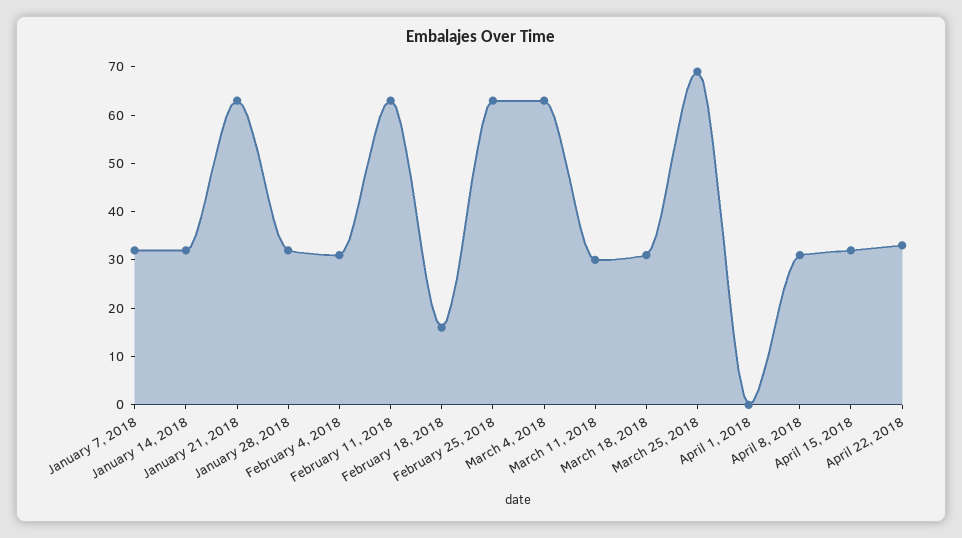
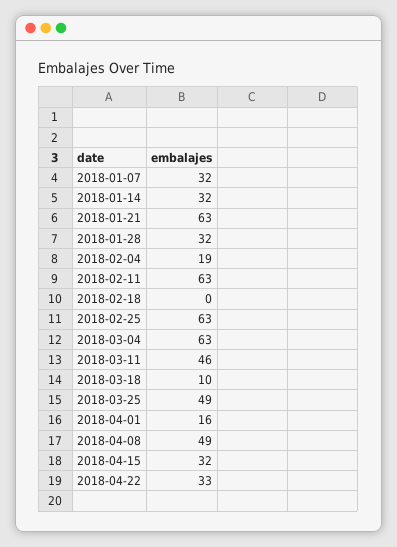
  {
    "January 7, 2018": 32,
    "January 14, 2018": 32,
    "January 21, 2018": 63,
    "January 28, 2018": 32,
-   "February 4, 2018": 30,
+   "February 4, 2018": 19,
    "February 11, 2018": 63,
-   "February 18, 2018": 15,
+   "February 18, 2018": 0,
    "February 25, 2018": 63,
    "March 4, 2018": 63,
-   "March 11, 2018": 30,
+   "March 11, 2018": 46,
-   "March 18, 2018": 30,
+   "March 18, 2018": 10,
-   "March 25, 2018": 70,
+   "March 25, 2018": 49,
-   "April 1, 2018": 0,
+   "April 1, 2018": 16,
-   "April 8, 2018": 30,
+   "April 8, 2018": 49,
    "April 15, 2018": 32,
    "April 22, 2018": 33
  }

